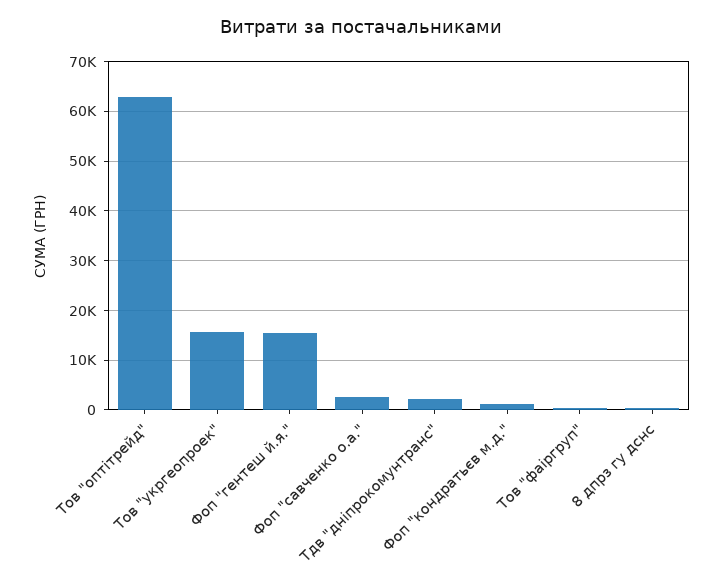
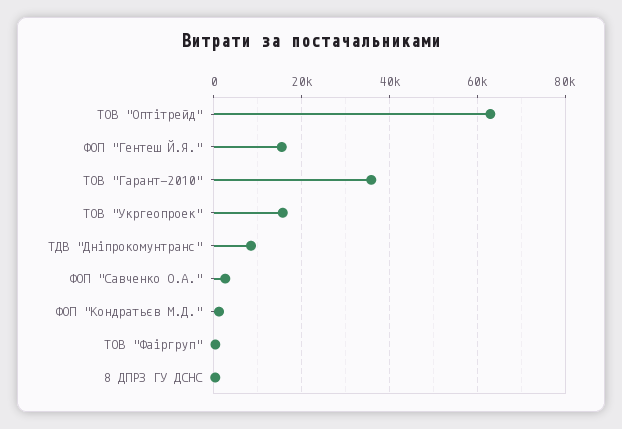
  {
    "Тов \"оптітрейд\"": 62000,
    "Тов \"укргеопроек\"": 16000,
    "Фоп \"гентеш й.я.\"": 16000,
    "Фоп \"савченко о.а.\"": 2000,
-   "Тдв \"дніпрокомунтранс\"": 2000,
+   "Тдв \"дніпрокомунтранс\"": 8000,
    "Фоп \"кондратьєв м.д.\"": 2000,
    "Тов \"фаіргруп\"": 0,
-   "8 дпрз гу дснс": 0
+   "8 дпрз гу дснс": 0,
+   "ТОВ \"Гарант-2010\"": 36000
  }

